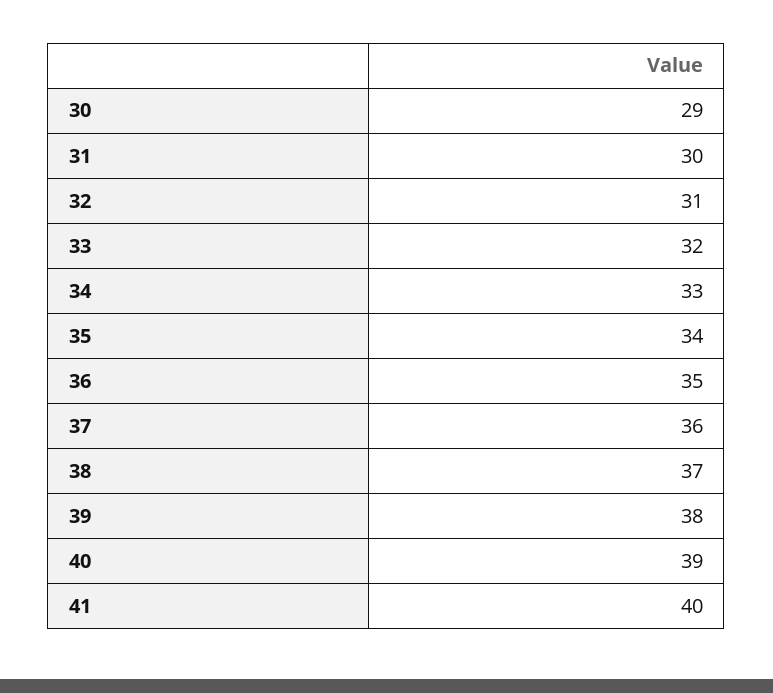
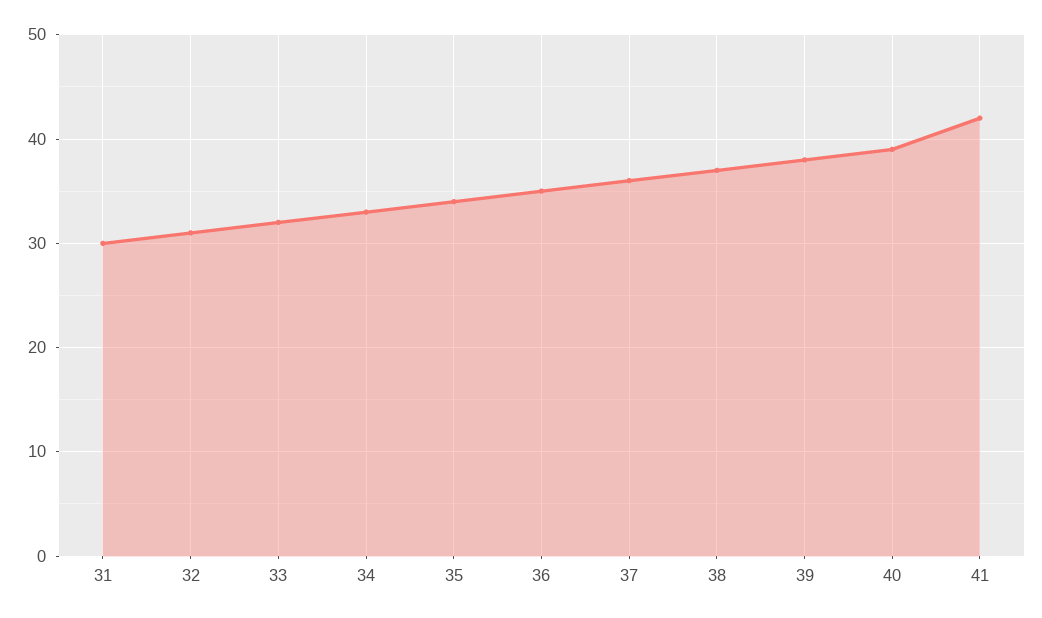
  {
-   "30": 29,
    "31": 30,
    "32": 31,
    "33": 32,
    "34": 33,
    "35": 34,
    "36": 35,
    "37": 36,
    "38": 37,
    "39": 38,
    "40": 39,
-   "41": 40
+   "41": 42
  }

